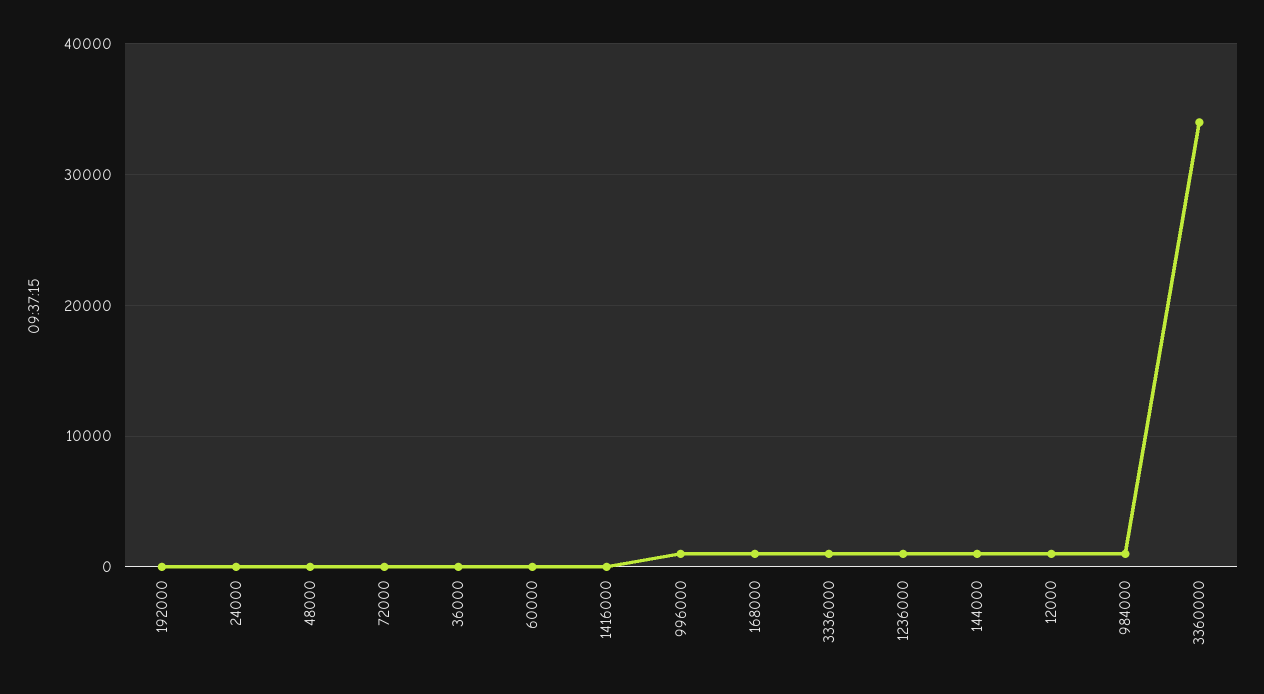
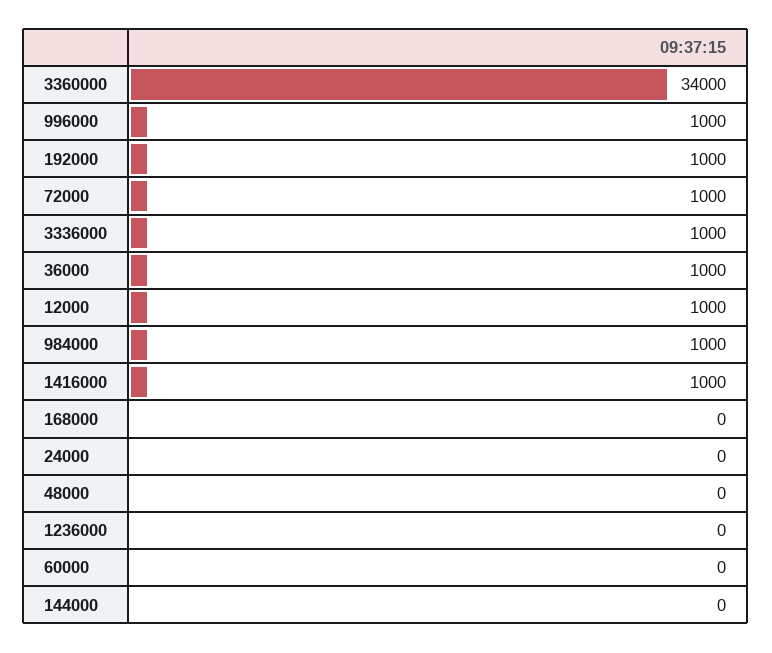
  {
-   "192000": 0,
+   "192000": 1000,
    "24000": 0,
    "48000": 0,
-   "72000": 0,
+   "72000": 1000,
-   "36000": 0,
+   "36000": 1000,
    "60000": 0,
-   "1416000": 0,
+   "1416000": 1000,
    "996000": 1000,
-   "168000": 1000,
+   "168000": 0,
    "3336000": 1000,
-   "1236000": 1000,
+   "1236000": 0,
-   "144000": 1000,
+   "144000": 0,
    "12000": 1000,
    "984000": 1000,
    "3360000": 34000
  }

